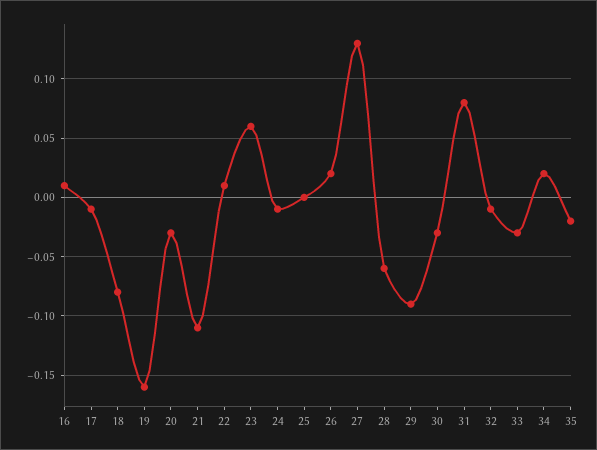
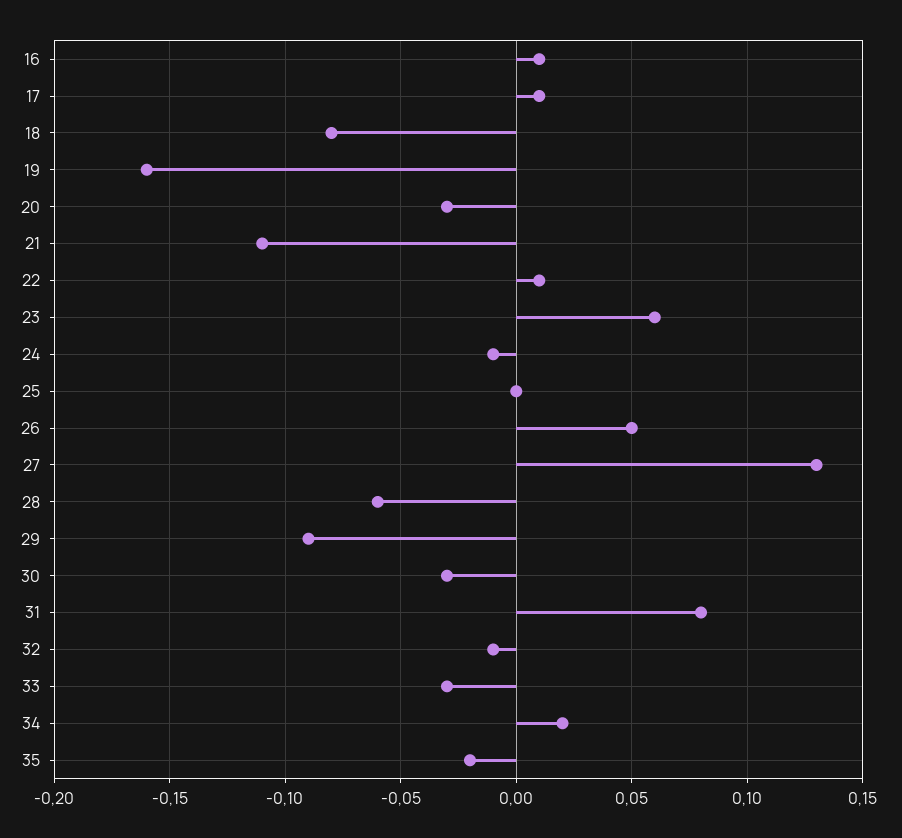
  {
    "16": 0.01,
-   "17": -0.01,
+   "17": 0.01,
    "18": -0.08,
    "19": -0.16,
    "20": -0.03,
    "21": -0.11,
    "22": 0.01,
    "23": 0.06,
    "24": -0.01,
    "25": 0,
-   "26": 0.02,
+   "26": 0.05,
    "27": 0.13,
    "28": -0.06,
    "29": -0.09,
    "30": -0.03,
    "31": 0.08,
    "32": -0.01,
    "33": -0.03,
    "34": 0.02,
    "35": -0.02
  }

